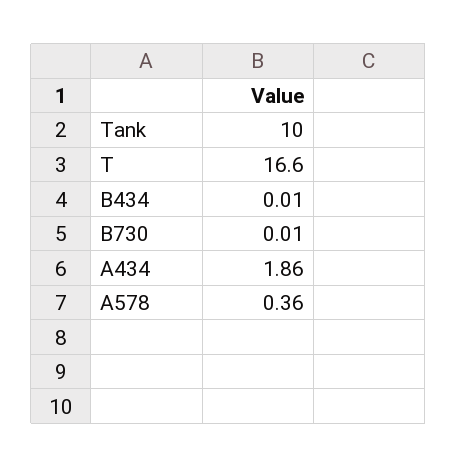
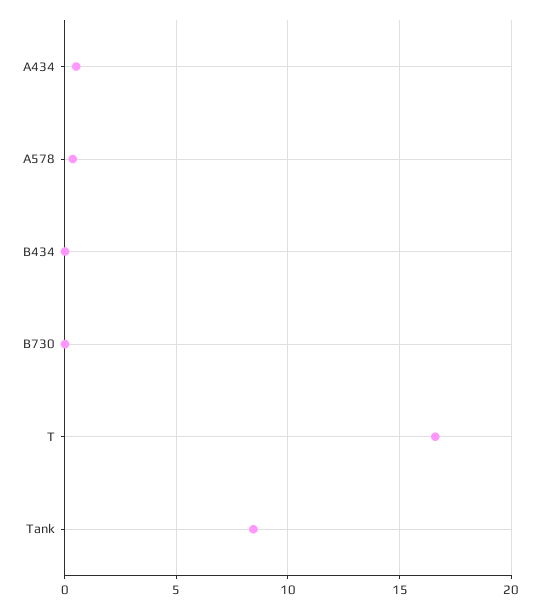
  {
-   "Tank": 10,
+   "Tank": 8.5,
    "T": 16.6,
    "B434": 0.01,
    "B730": 0.01,
-   "A434": 1.86,
+   "A434": 0.5,
    "A578": 0.36
  }

